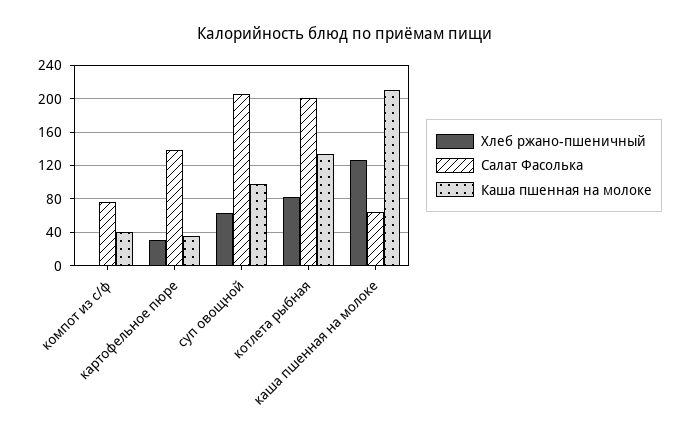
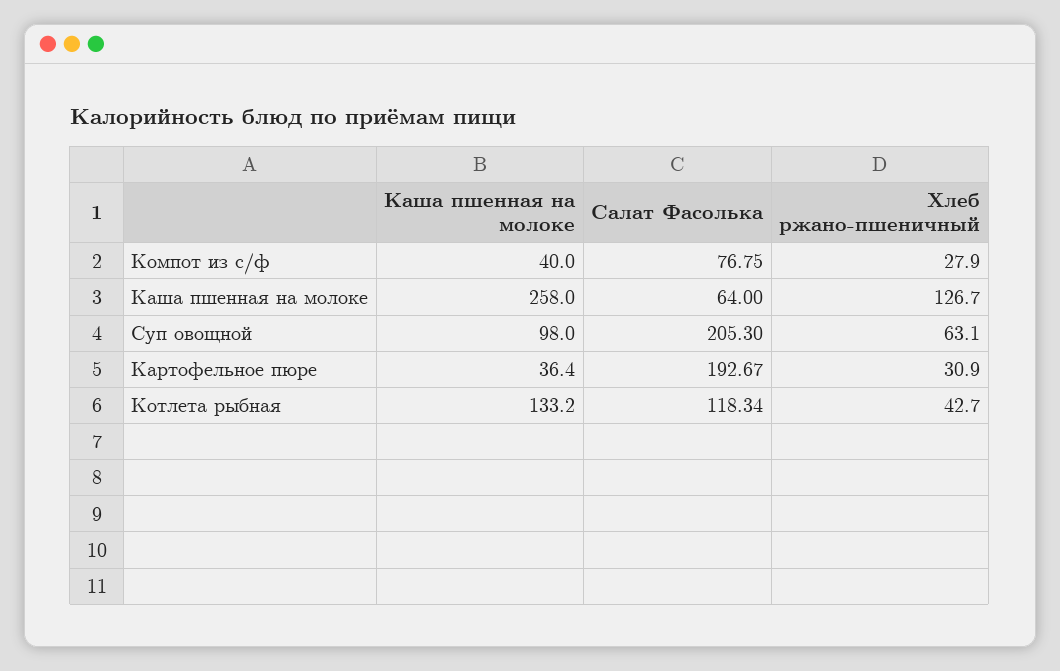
  {
    "Хлеб ржано-пшеничный": {
-     "компот из с/ф": 0,
+     "компот из с/ф": 27.9,
      "картофельное пюре": 30.9,
      "суп овощной": 63.1,
-     "котлета рыбная": 80,
+     "котлета рыбная": 42.7,
      "каша пшенная на молоке": 126.7
    },
    "Салат Фасолька": {
      "компот из с/ф": 76.75,
-     "картофельное пюре": 140,
+     "картофельное пюре": 192.67,
      "суп овощной": 205.3,
-     "котлета рыбная": 200,
+     "котлета рыбная": 118.34,
      "каша пшенная на молоке": 64
    },
    "Каша пшенная на молоке": {
      "компот из с/ф": 40,
      "картофельное пюре": 36.4,
      "суп овощной": 98,
      "котлета рыбная": 133.2,
-     "каша пшенная на молоке": 210
+     "каша пшенная на молоке": 258
    }
  }

